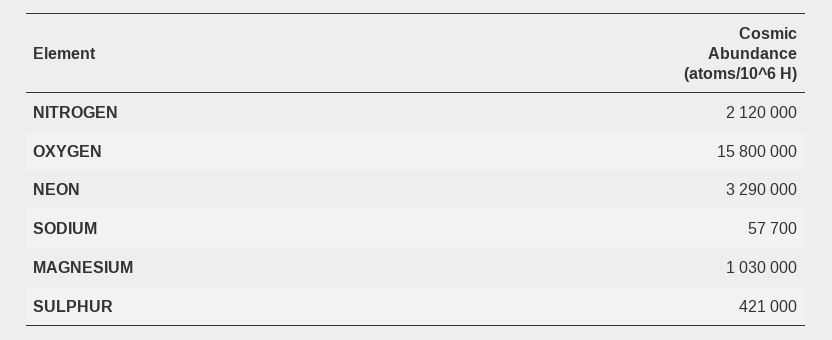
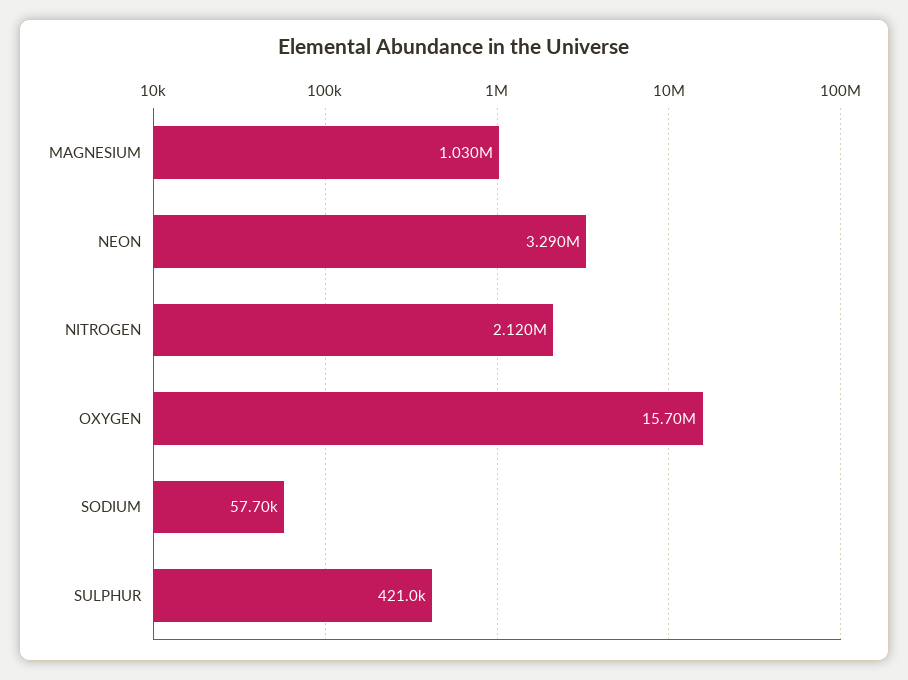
  {
    "NITROGEN": 2120000,
-   "OXYGEN": 15800000,
+   "OXYGEN": 15700000,
    "NEON": 3290000,
    "SODIUM": 57700,
    "MAGNESIUM": 1030000,
    "SULPHUR": 421000
  }

